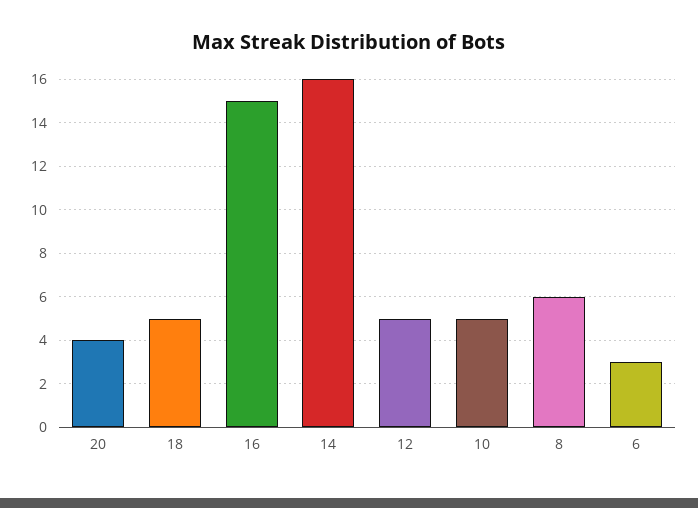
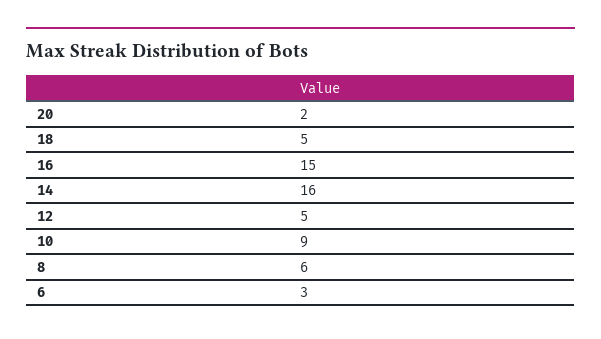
  {
-   "20": 4,
+   "20": 2,
    "18": 5,
    "16": 15,
    "14": 16,
    "12": 5,
-   "10": 5,
+   "10": 9,
    "8": 6,
    "6": 3
  }

